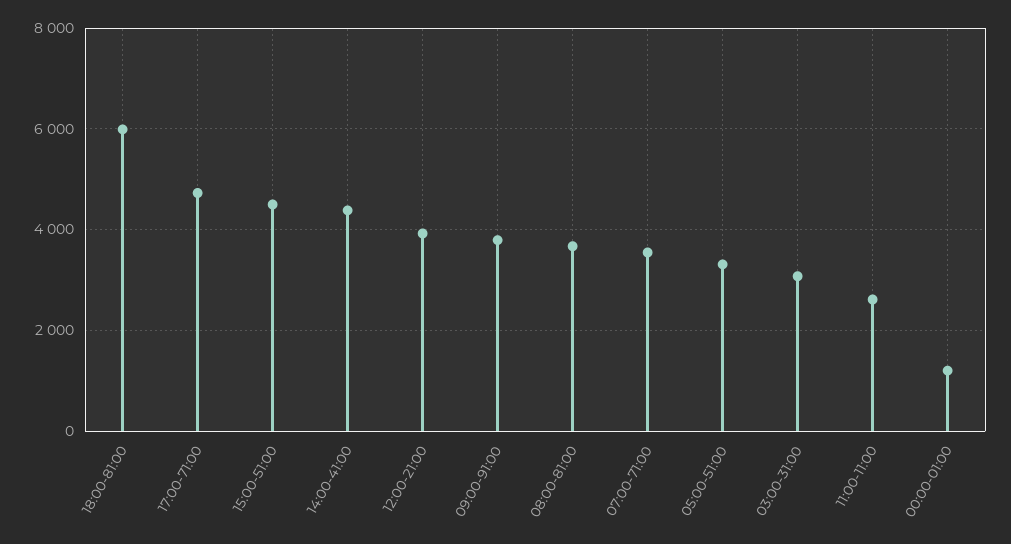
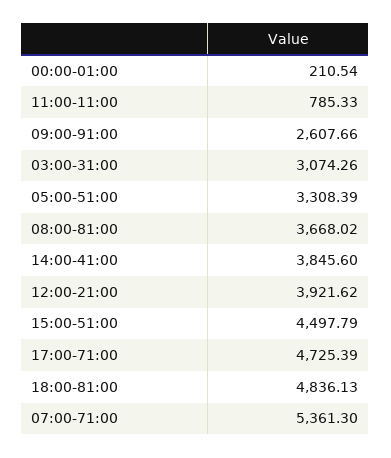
  {
-   "18:00-81:00": 6000,
+   "18:00-81:00": 4836.13,
    "17:00-71:00": 4725.39,
    "15:00-51:00": 4497.79,
-   "14:00-41:00": 4400,
+   "14:00-41:00": 3845.6,
    "12:00-21:00": 3921.62,
-   "09:00-91:00": 3800,
+   "09:00-91:00": 2607.66,
    "08:00-81:00": 3668.02,
-   "07:00-71:00": 3600,
+   "07:00-71:00": 5361.3,
    "05:00-51:00": 3308.39,
    "03:00-31:00": 3074.26,
-   "11:00-11:00": 2600,
+   "11:00-11:00": 785.33,
-   "00:00-01:00": 1200
+   "00:00-01:00": 210.54
  }

